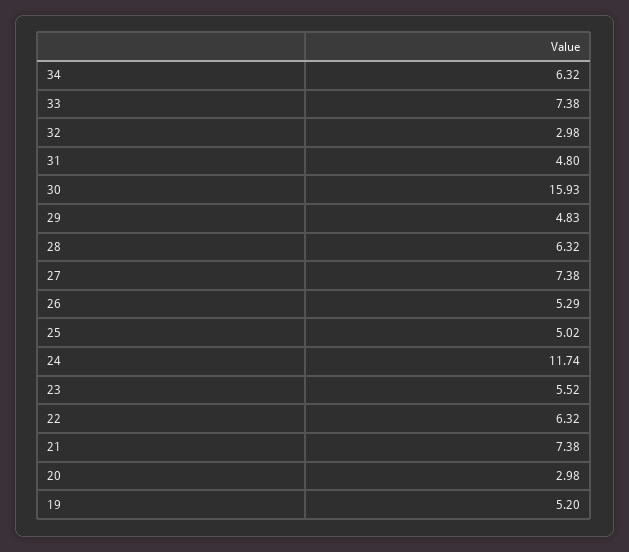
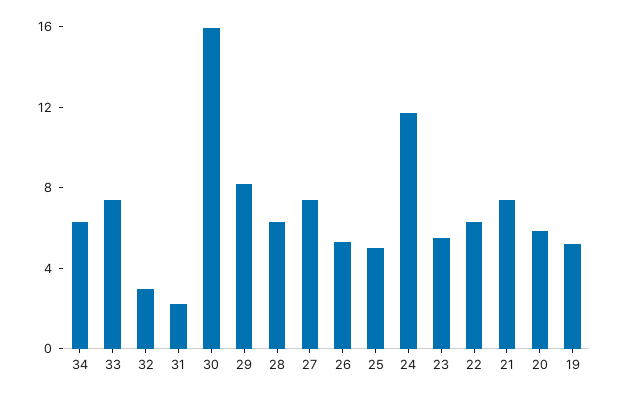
  {
    "34": 6.32,
    "33": 7.38,
    "32": 2.98,
-   "31": 4.8,
+   "31": 2,
    "30": 15.93,
-   "29": 4.83,
+   "29": 8,
    "28": 6.32,
    "27": 7.38,
    "26": 5.29,
    "25": 5.02,
    "24": 11.74,
    "23": 5.52,
    "22": 6.32,
    "21": 7.38,
-   "20": 2.98,
+   "20": 6,
    "19": 5.2
  }

